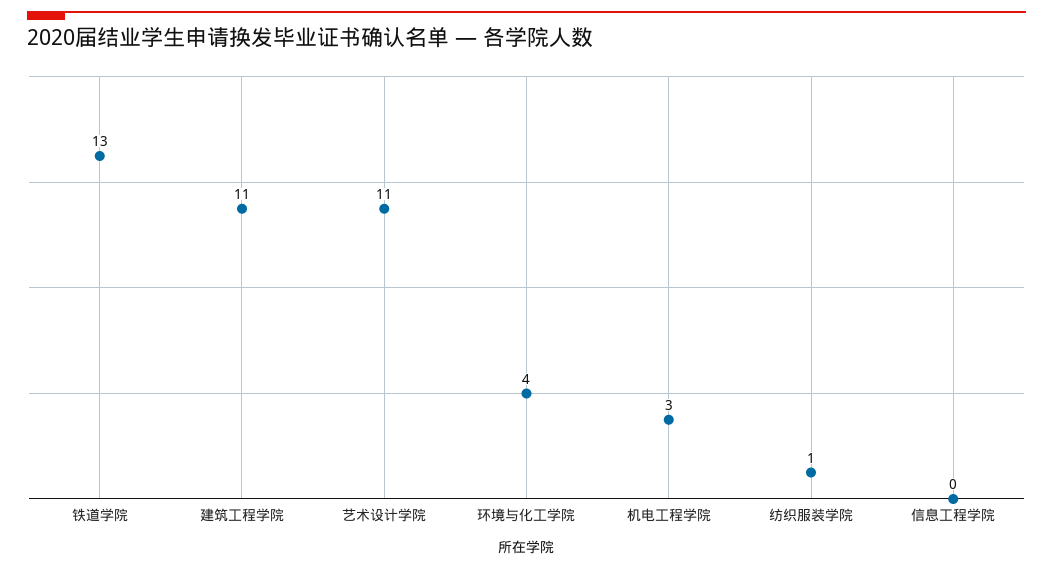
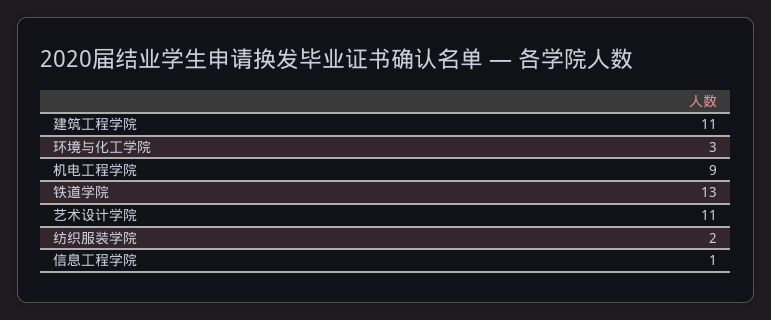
  {
    "铁道学院": 13,
    "建筑工程学院": 11,
    "艺术设计学院": 11,
-   "环境与化工学院": 4,
+   "环境与化工学院": 3,
-   "机电工程学院": 3,
+   "机电工程学院": 9,
-   "纺织服装学院": 1,
+   "纺织服装学院": 2,
-   "信息工程学院": 0
+   "信息工程学院": 1
  }

